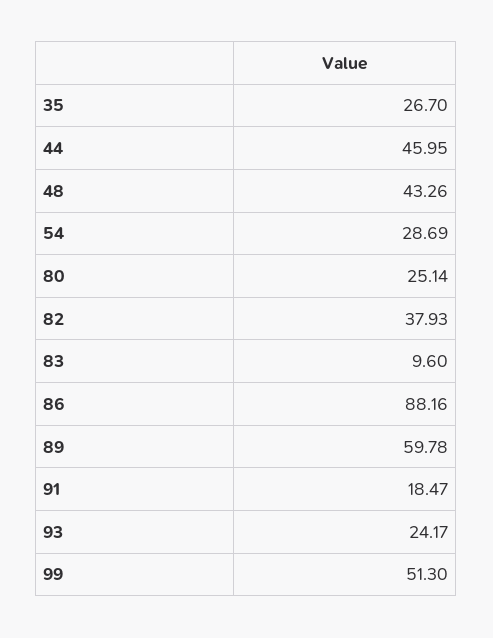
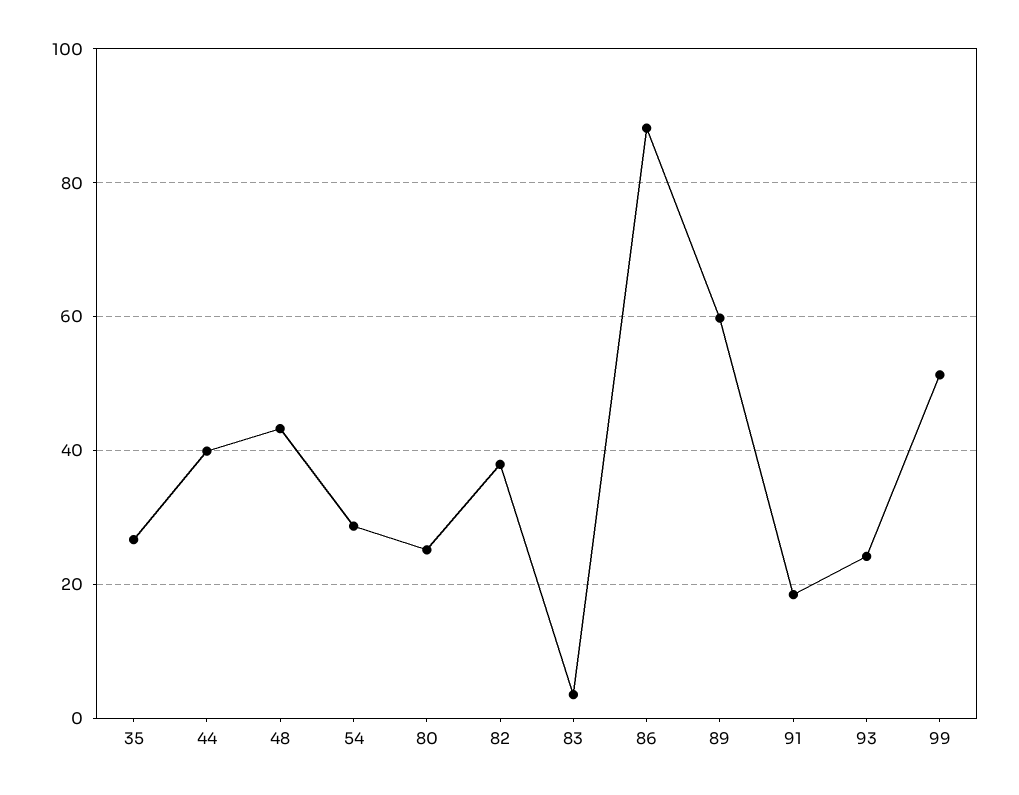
  {
    "35": 26.7,
-   "44": 45.95,
+   "44": 40,
    "48": 43.26,
    "54": 28.69,
    "80": 25.14,
    "82": 37.93,
-   "83": 9.6,
+   "83": 4,
    "86": 88.16,
    "89": 59.78,
    "91": 18.47,
    "93": 24.17,
    "99": 51.3
  }

